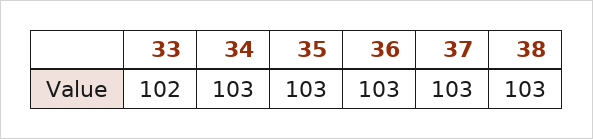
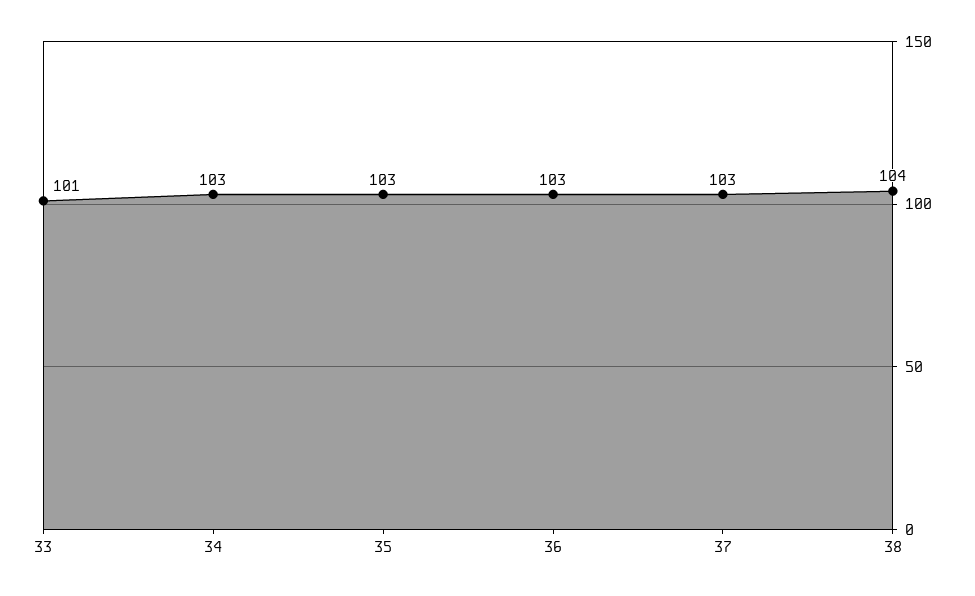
  {
-   "33": 102,
+   "33": 101,
    "34": 103,
    "35": 103,
    "36": 103,
    "37": 103,
-   "38": 103
+   "38": 104
  }

